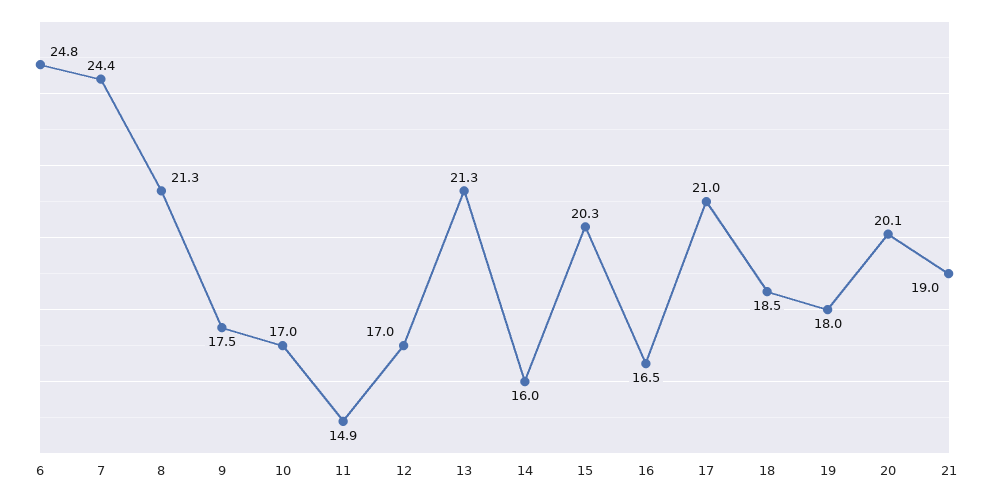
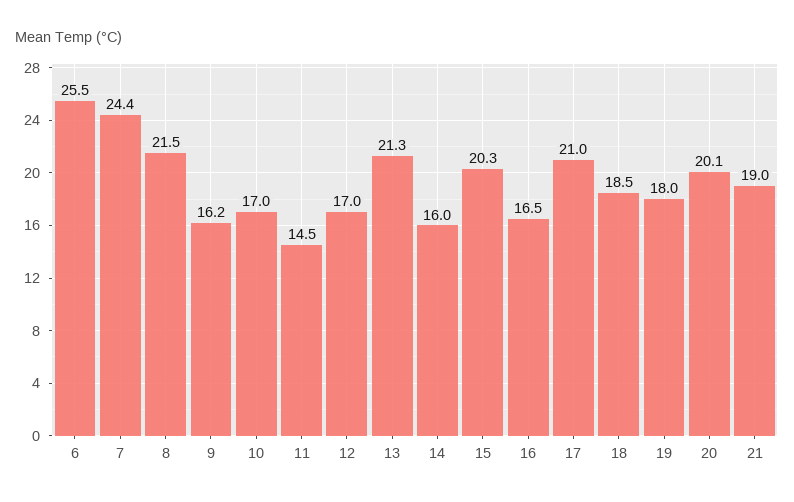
  {
-   "6": 24.8,
+   "6": 25.5,
    "7": 24.4,
-   "8": 21.3,
+   "8": 21.5,
-   "9": 17.5,
+   "9": 16.2,
    "10": 17,
-   "11": 14.9,
+   "11": 14.5,
    "12": 17,
    "13": 21.3,
    "14": 16,
    "15": 20.3,
    "16": 16.5,
    "17": 21,
    "18": 18.5,
    "19": 18,
    "20": 20.1,
    "21": 19
  }

